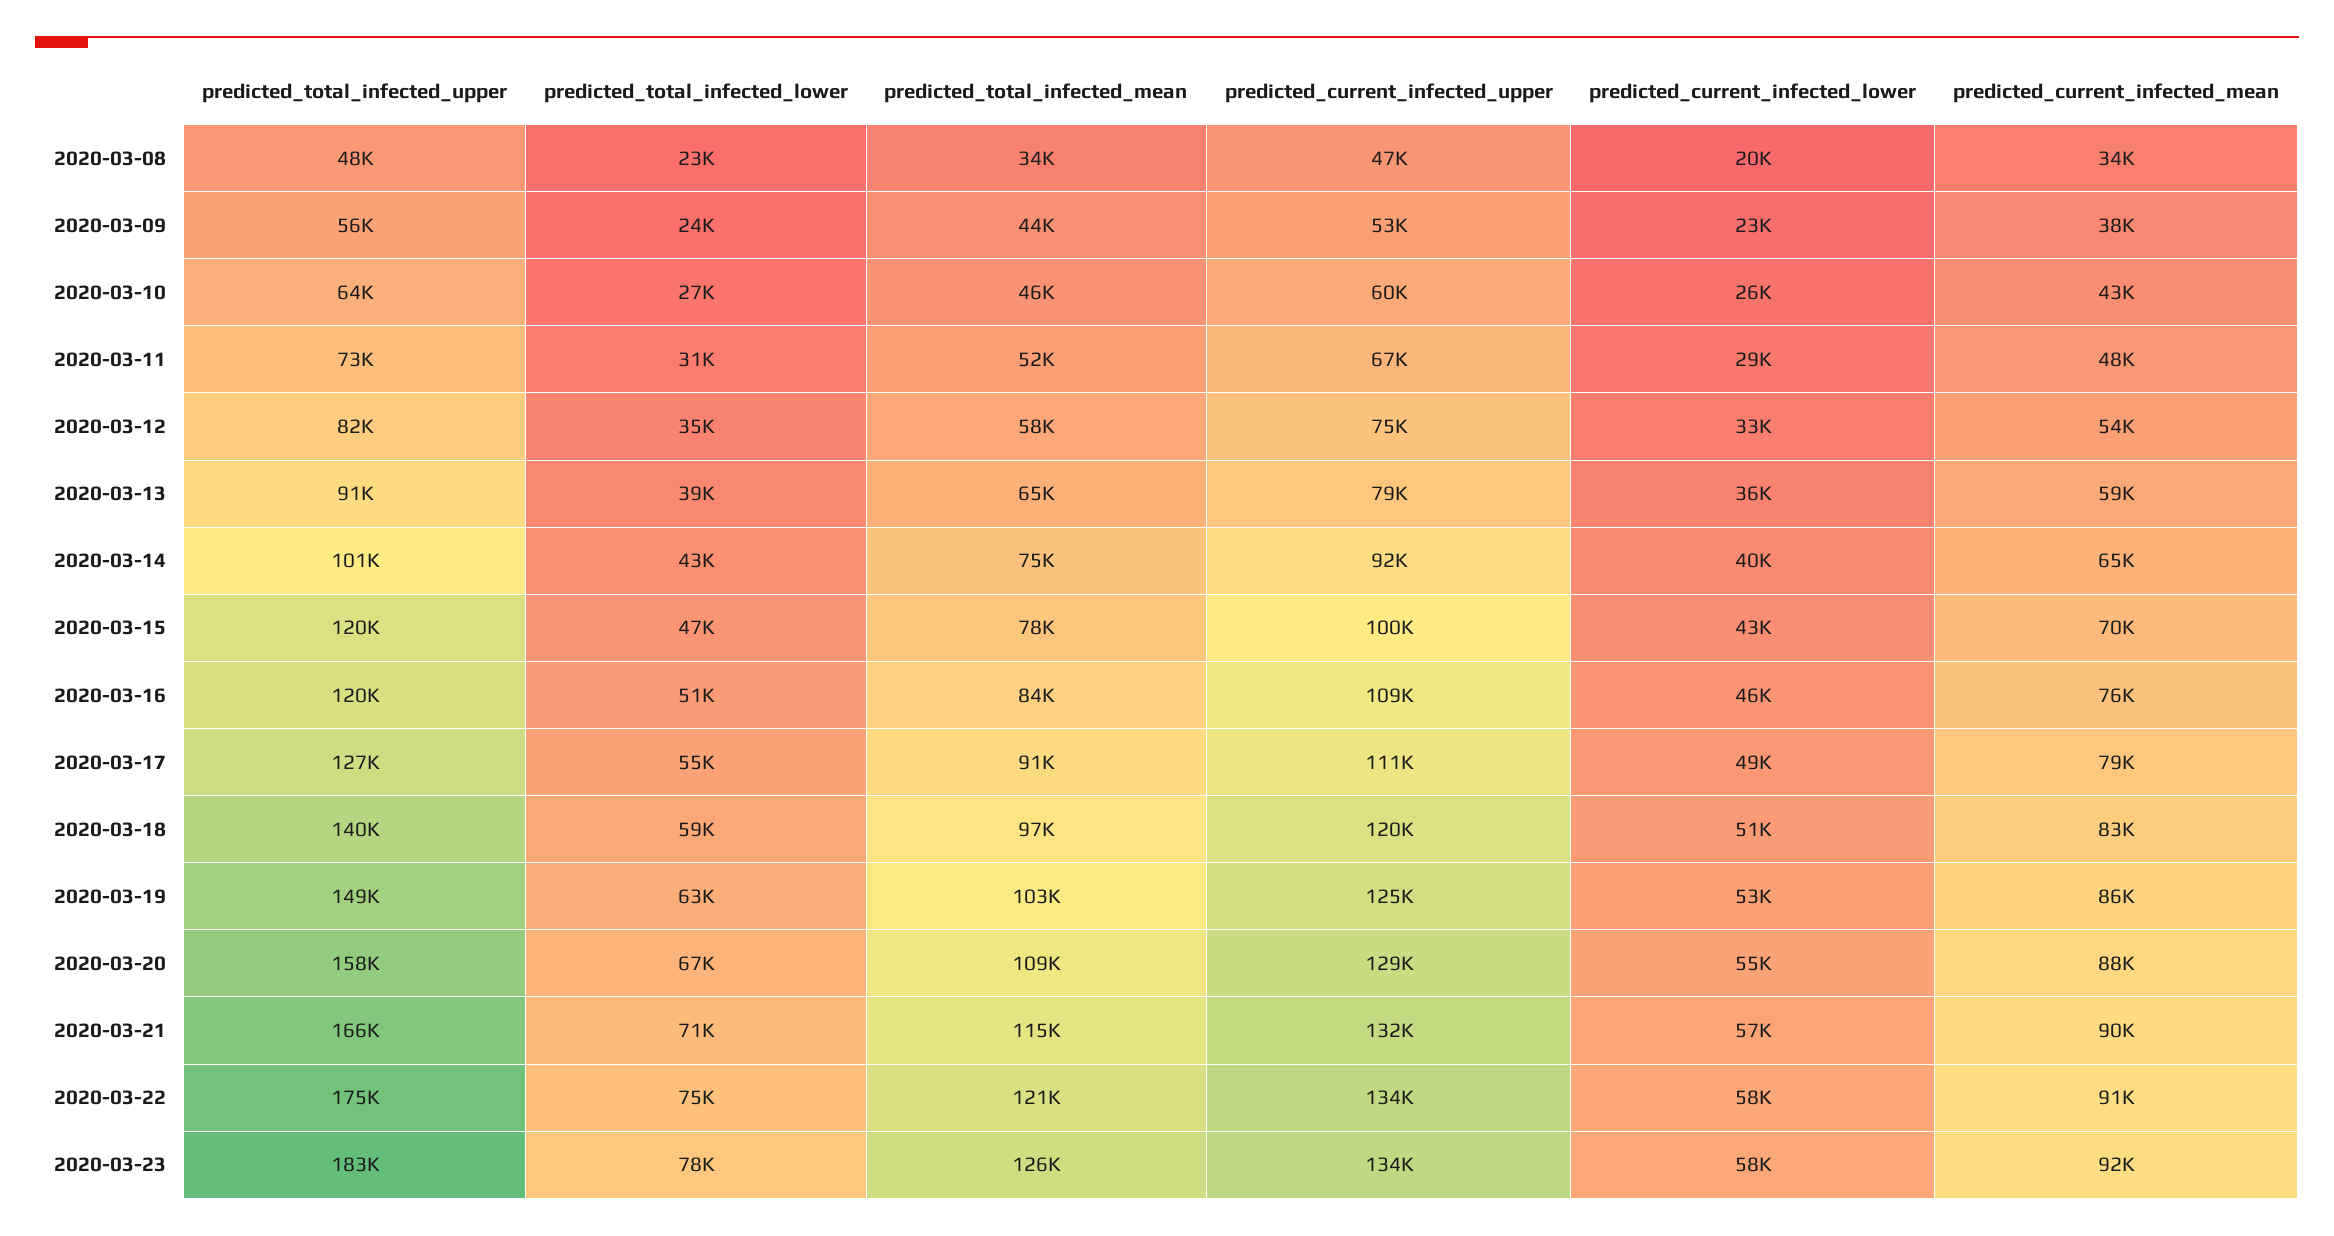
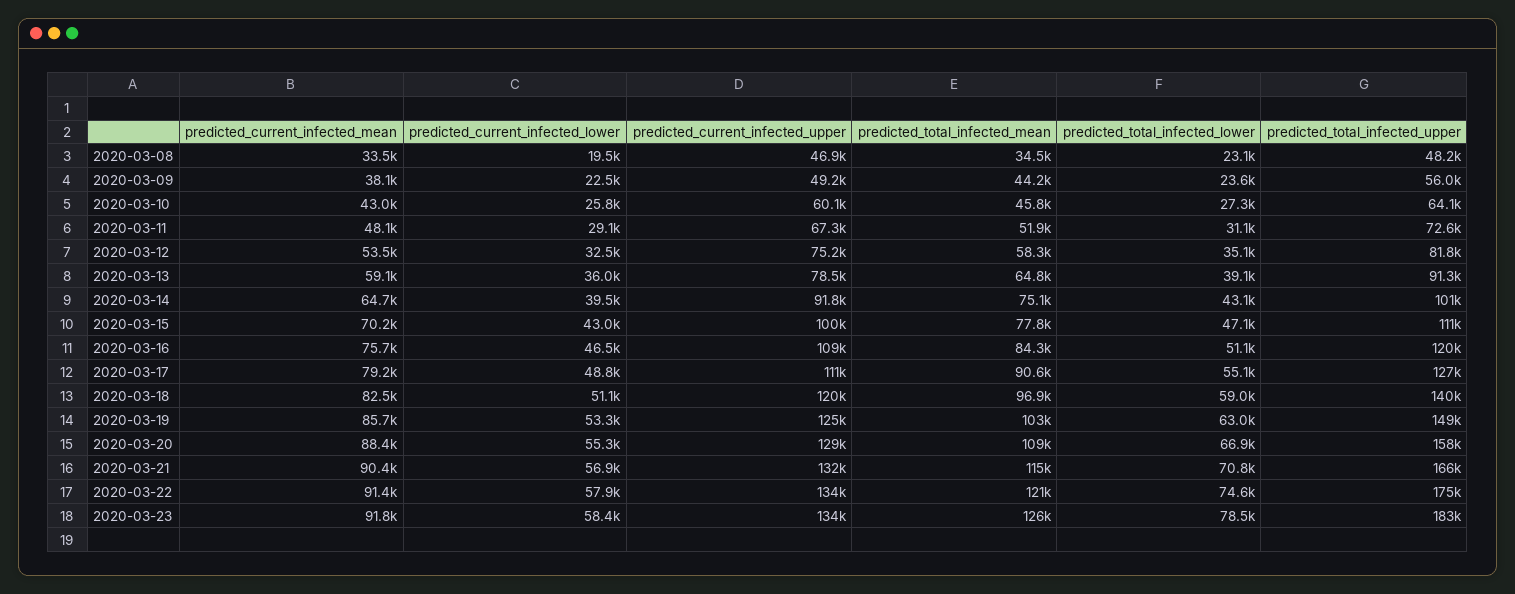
  {
    "predicted_total_infected_upper": {
      "2020-03-08": 48200,
      "2020-03-09": 56000,
      "2020-03-10": 64100,
      "2020-03-11": 72600,
      "2020-03-12": 81800,
      "2020-03-13": 91300,
      "2020-03-14": 101000,
-     "2020-03-15": 120000,
+     "2020-03-15": 111000,
      "2020-03-16": 120000,
      "2020-03-17": 127000,
      "2020-03-18": 140000,
      "2020-03-19": 149000,
      "2020-03-20": 158000,
      "2020-03-21": 166000,
      "2020-03-22": 175000,
      "2020-03-23": 183000
    },
    "predicted_total_infected_lower": {
      "2020-03-08": 23100,
      "2020-03-09": 23600,
      "2020-03-10": 27300,
      "2020-03-11": 31100,
      "2020-03-12": 35100,
      "2020-03-13": 39100,
      "2020-03-14": 43100,
      "2020-03-15": 47100,
      "2020-03-16": 51100,
      "2020-03-17": 55100,
      "2020-03-18": 59000,
      "2020-03-19": 63000,
      "2020-03-20": 66900,
      "2020-03-21": 70800,
      "2020-03-22": 74600,
      "2020-03-23": 78500
    },
    "predicted_total_infected_mean": {
      "2020-03-08": 34500,
      "2020-03-09": 44200,
      "2020-03-10": 45800,
      "2020-03-11": 51900,
      "2020-03-12": 58300,
      "2020-03-13": 64800,
      "2020-03-14": 75100,
      "2020-03-15": 77800,
      "2020-03-16": 84300,
      "2020-03-17": 90600,
      "2020-03-18": 96900,
      "2020-03-19": 103000,
      "2020-03-20": 109000,
      "2020-03-21": 115000,
      "2020-03-22": 121000,
      "2020-03-23": 126000
    },
    "predicted_current_infected_upper": {
      "2020-03-08": 46900,
-     "2020-03-09": 53000,
+     "2020-03-09": 49200,
      "2020-03-10": 60100,
      "2020-03-11": 67300,
      "2020-03-12": 75200,
      "2020-03-13": 78500,
      "2020-03-14": 91800,
      "2020-03-15": 100000,
      "2020-03-16": 109000,
      "2020-03-17": 111000,
      "2020-03-18": 120000,
      "2020-03-19": 125000,
      "2020-03-20": 129000,
      "2020-03-21": 132000,
      "2020-03-22": 134000,
      "2020-03-23": 134000
    },
    "predicted_current_infected_lower": {
      "2020-03-08": 19500,
      "2020-03-09": 22500,
      "2020-03-10": 25800,
      "2020-03-11": 29100,
      "2020-03-12": 32500,
      "2020-03-13": 36000,
      "2020-03-14": 39500,
      "2020-03-15": 43000,
      "2020-03-16": 46500,
      "2020-03-17": 48800,
      "2020-03-18": 51100,
      "2020-03-19": 53300,
      "2020-03-20": 55300,
      "2020-03-21": 56900,
      "2020-03-22": 57900,
      "2020-03-23": 58400
    },
    "predicted_current_infected_mean": {
      "2020-03-08": 33500,
      "2020-03-09": 38100,
      "2020-03-10": 43000,
      "2020-03-11": 48100,
      "2020-03-12": 53500,
      "2020-03-13": 59100,
      "2020-03-14": 64700,
      "2020-03-15": 70200,
      "2020-03-16": 75700,
      "2020-03-17": 79200,
      "2020-03-18": 82500,
      "2020-03-19": 85700,
      "2020-03-20": 88400,
      "2020-03-21": 90400,
      "2020-03-22": 91400,
      "2020-03-23": 91800
    }
  }

